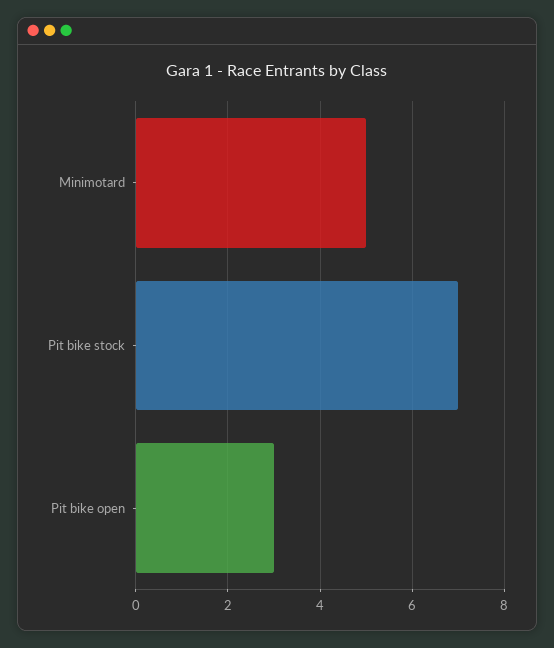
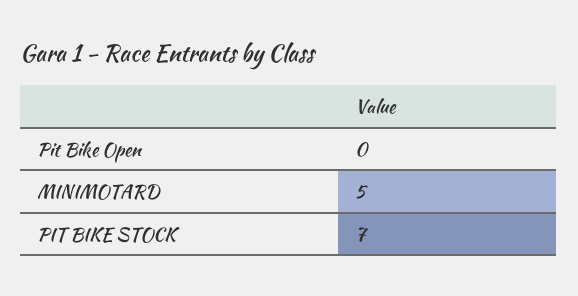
  {
    "Minimotard": 5,
    "Pit bike stock": 7,
-   "Pit bike open": 3
+   "Pit bike open": 0
  }

